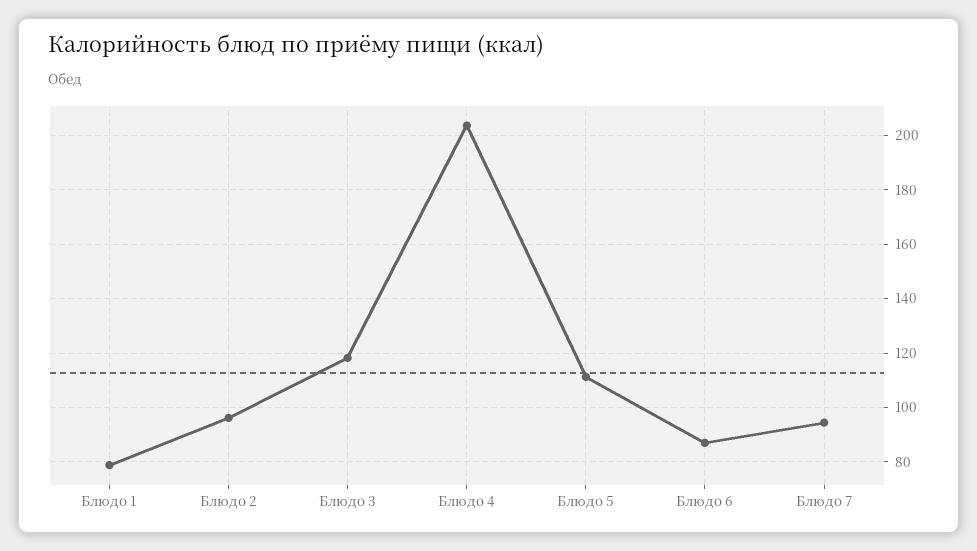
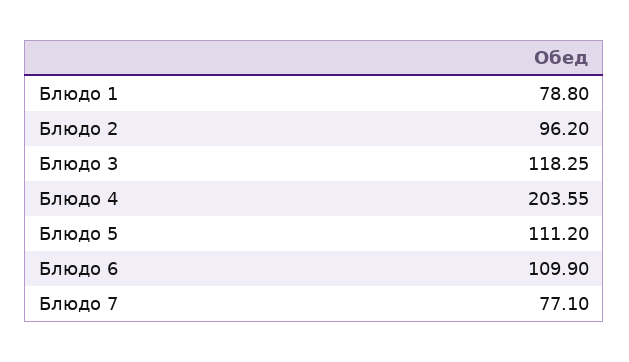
  {
    "Блюдо 1": 78.8,
    "Блюдо 2": 96.2,
    "Блюдо 3": 118.25,
    "Блюдо 4": 203.55,
    "Блюдо 5": 111.2,
-   "Блюдо 6": 87.5,
+   "Блюдо 6": 109.9,
-   "Блюдо 7": 95
+   "Блюдо 7": 77.1
  }

